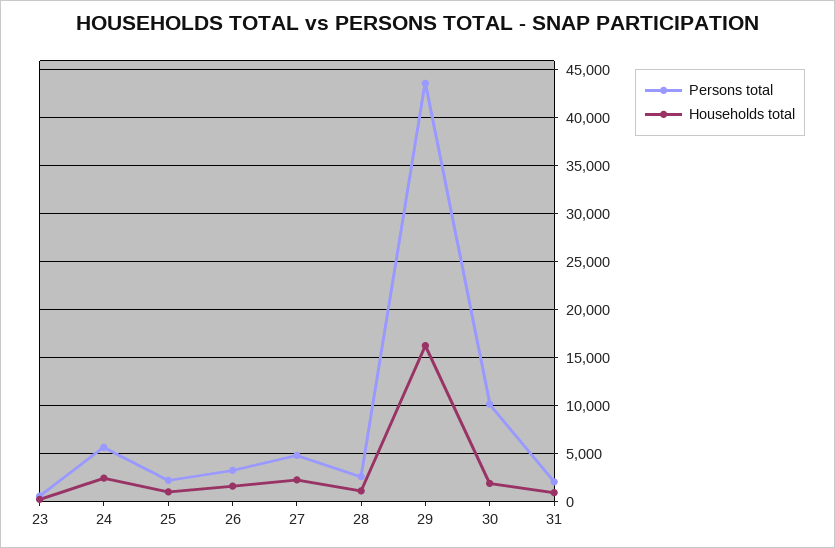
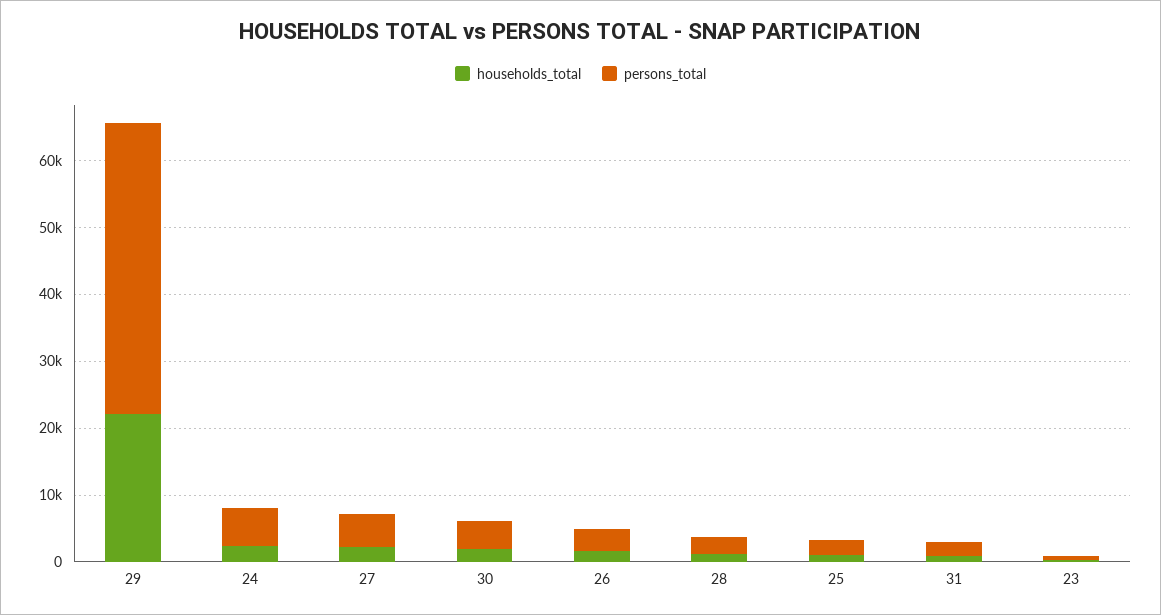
  {
    "Persons total": {
      "23": 1000,
      "24": 6000,
      "25": 2000,
      "26": 3000,
      "27": 5000,
      "28": 3000,
      "29": 44000,
-     "30": 10000,
+     "30": 4000,
      "31": 2000
    },
    "Households total": {
      "23": 0,
      "24": 2000,
      "25": 1000,
      "26": 2000,
      "27": 2000,
      "28": 1000,
-     "29": 16000,
+     "29": 22000,
      "30": 2000,
      "31": 1000
    }
  }

